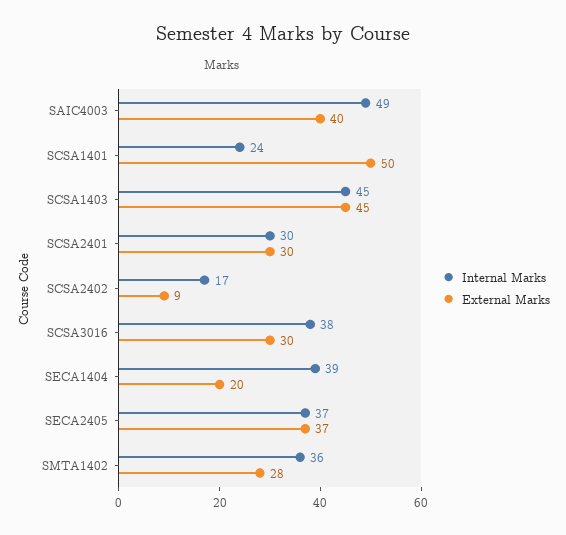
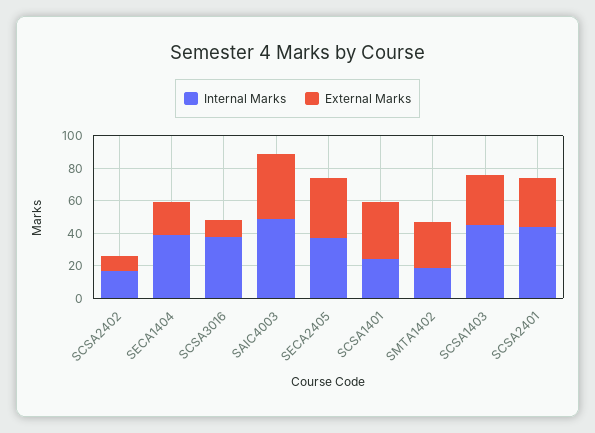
  {
    "Internal Marks": {
      "SAIC4003": 49,
      "SCSA1401": 24,
      "SCSA1403": 45,
-     "SCSA2401": 30,
+     "SCSA2401": 45,
      "SCSA2402": 17,
      "SCSA3016": 38,
      "SECA1404": 39,
      "SECA2405": 37,
-     "SMTA1402": 36
+     "SMTA1402": 20
    },
    "External Marks": {
      "SAIC4003": 40,
-     "SCSA1401": 50,
+     "SCSA1401": 35,
-     "SCSA1403": 45,
+     "SCSA1403": 30,
      "SCSA2401": 30,
      "SCSA2402": 9,
-     "SCSA3016": 30,
+     "SCSA3016": 10,
      "SECA1404": 20,
      "SECA2405": 37,
      "SMTA1402": 28
    }
  }

